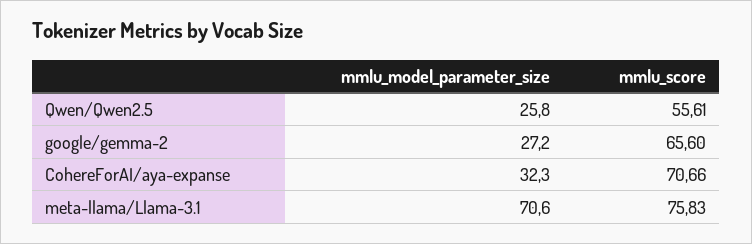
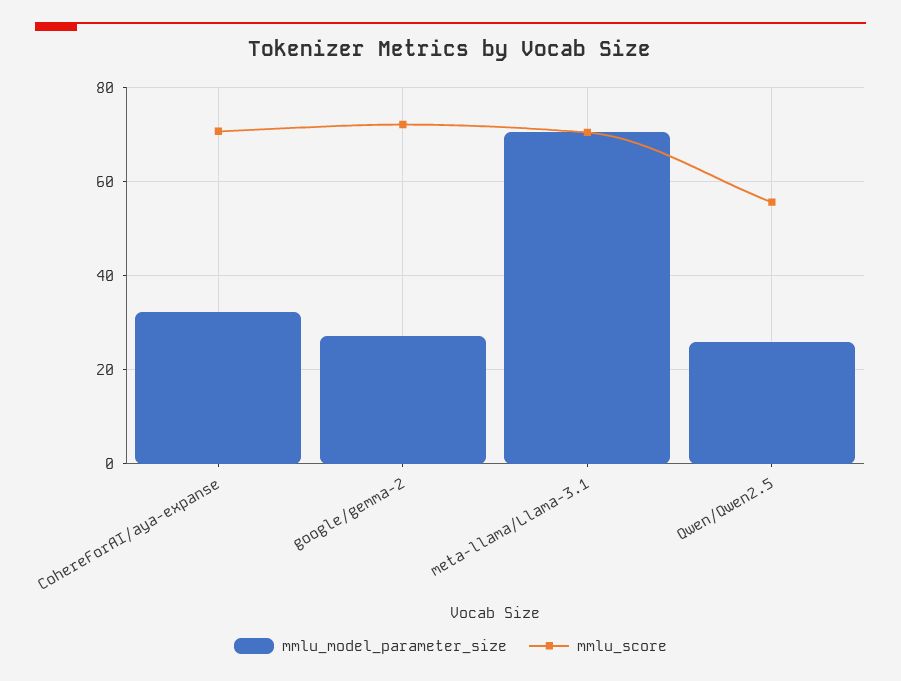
  {
    "mmlu_model_parameter_size": {
      "Qwen/Qwen2.5": 25.8,
      "google/gemma-2": 27.2,
      "CohereForAI/aya-expanse": 32.3,
      "meta-llama/Llama-3.1": 70.6
    },
    "mmlu_score": {
      "Qwen/Qwen2.5": 55.61,
-     "google/gemma-2": 65.6,
+     "google/gemma-2": 72,
      "CohereForAI/aya-expanse": 70.66,
-     "meta-llama/Llama-3.1": 75.83
+     "meta-llama/Llama-3.1": 70
    }
  }

